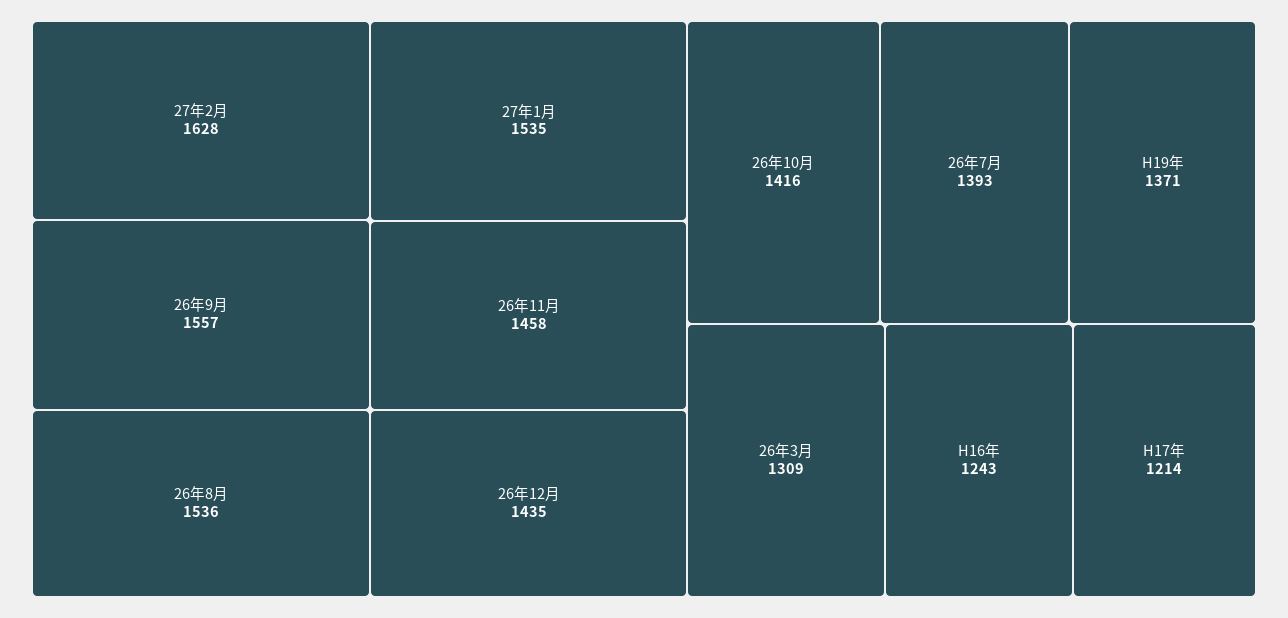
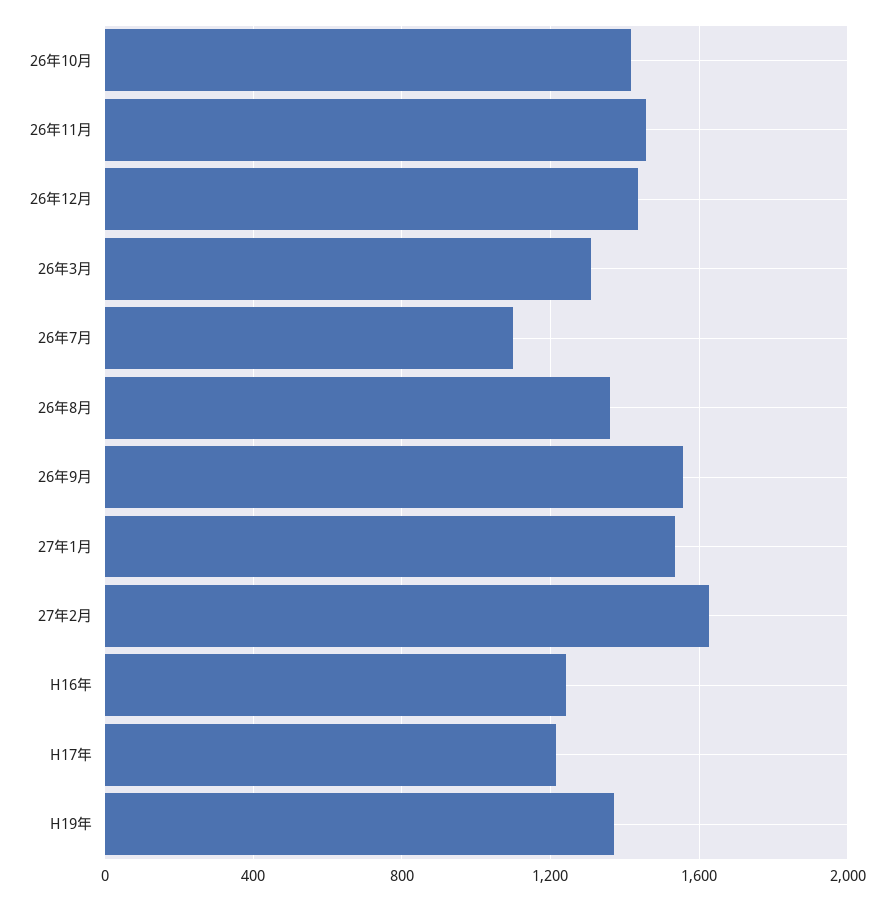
  {
    "27年2月": 1628,
    "26年9月": 1557,
-   "26年8月": 1536,
+   "26年8月": 1350,
    "27年1月": 1535,
    "26年11月": 1458,
    "26年12月": 1435,
    "26年10月": 1416,
-   "26年7月": 1393,
+   "26年7月": 1100,
    "H19年": 1371,
    "26年3月": 1309,
    "H16年": 1243,
    "H17年": 1214
  }

